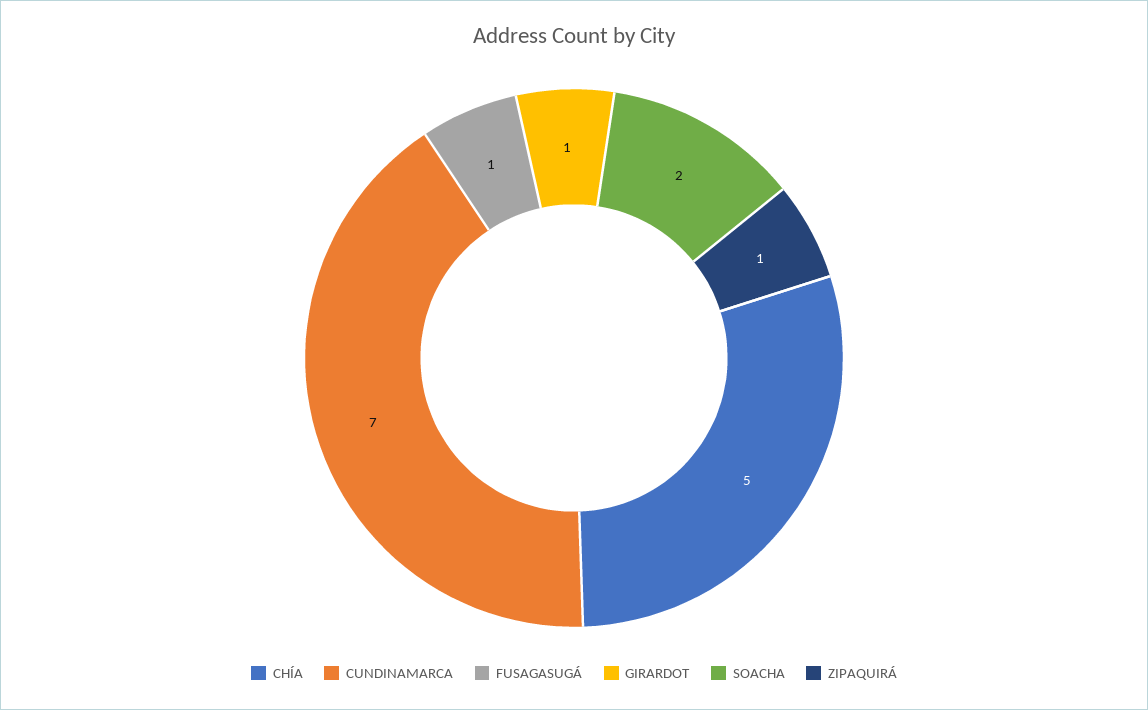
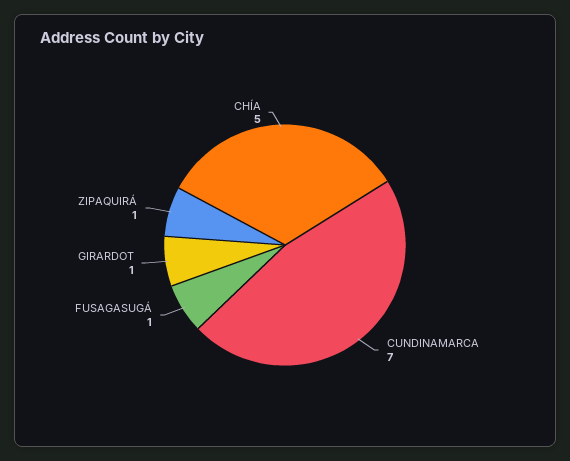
  {
    "CHÍA": 5,
    "CUNDINAMARCA": 7,
    "FUSAGASUGÁ": 1,
    "GIRARDOT": 1,
-   "SOACHA": 2,
    "ZIPAQUIRÁ": 1
  }

